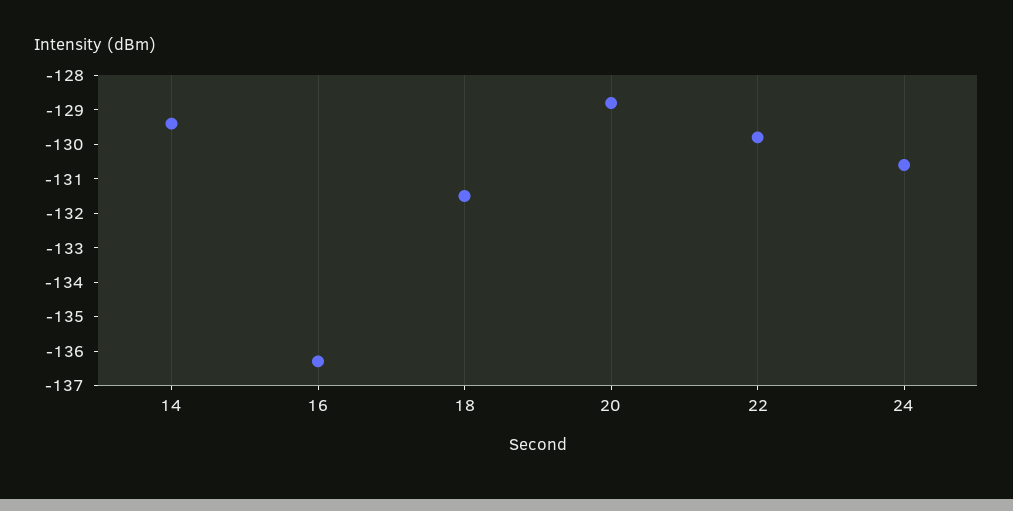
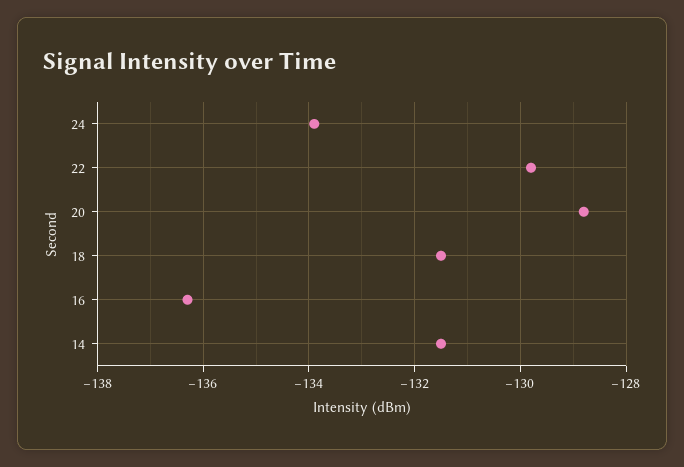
  {
-   "14": -129.5,
+   "14": -131.5,
    "16": -136.5,
    "18": -131.5,
    "20": -129,
    "22": -130,
-   "24": -130.5
+   "24": -134
  }

